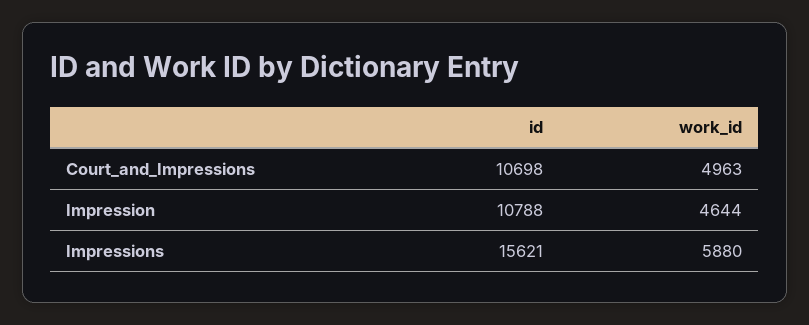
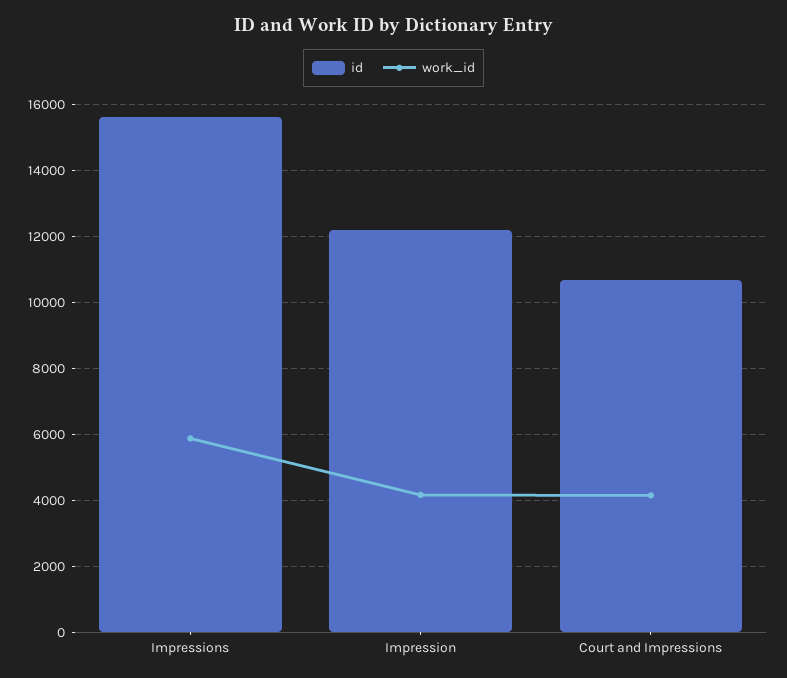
  {
    "id": {
      "Court_and_Impressions": 10698,
-     "Impression": 10788,
+     "Impression": 12200,
      "Impressions": 15621
    },
    "work_id": {
-     "Court_and_Impressions": 4963,
+     "Court_and_Impressions": 4200,
-     "Impression": 4644,
+     "Impression": 4200,
      "Impressions": 5880
    }
  }

